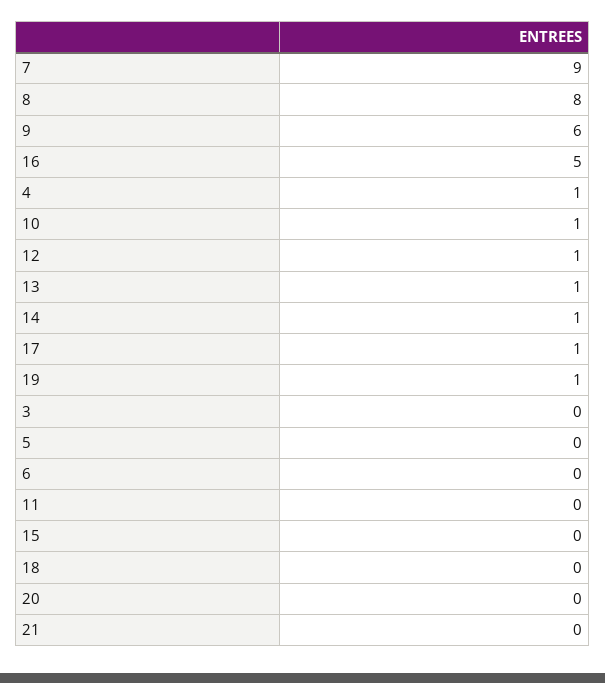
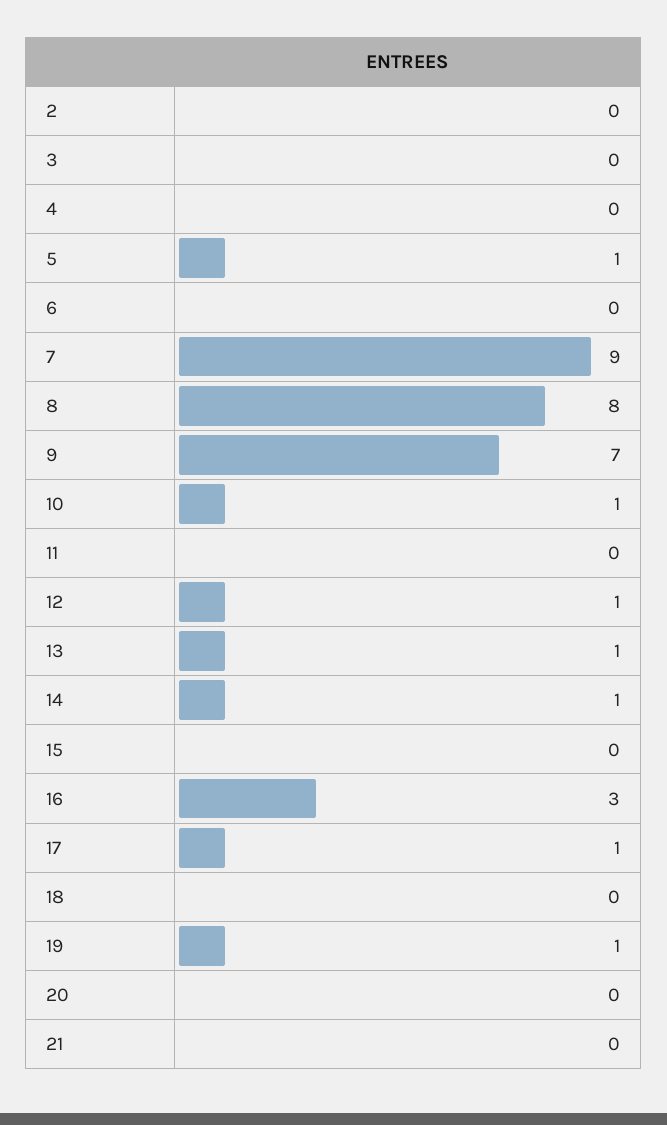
  {
    "7": 9,
    "8": 8,
-   "9": 6,
+   "9": 7,
-   "16": 5,
+   "16": 3,
-   "4": 1,
+   "4": 0,
    "10": 1,
    "12": 1,
    "13": 1,
    "14": 1,
    "17": 1,
    "19": 1,
    "3": 0,
-   "5": 0,
+   "5": 1,
    "6": 0,
    "11": 0,
    "15": 0,
    "18": 0,
    "20": 0,
-   "21": 0
+   "21": 0,
+   "2": 0
  }

